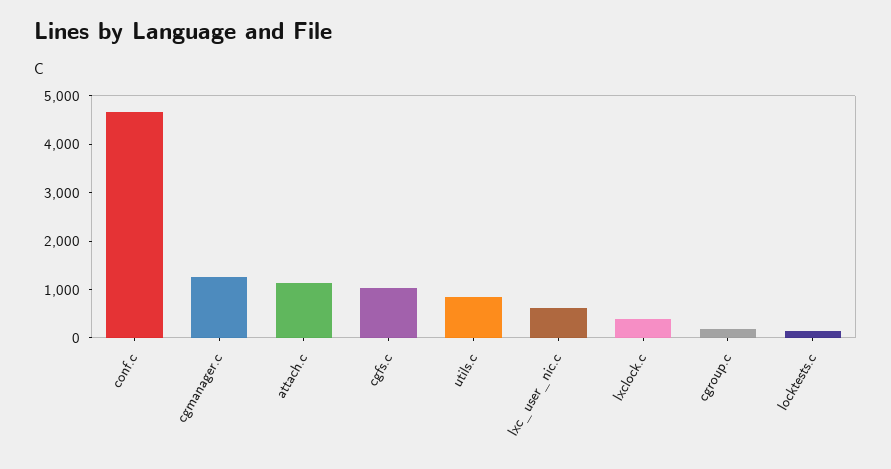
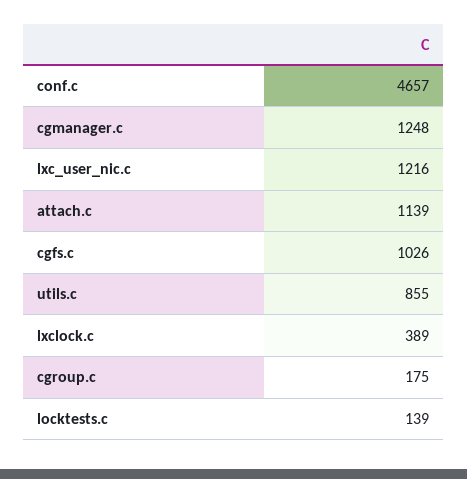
  {
    "conf.c": 4657,
    "cgmanager.c": 1248,
    "attach.c": 1139,
    "cgfs.c": 1026,
    "utils.c": 855,
-   "lxc_user_nic.c": 600,
+   "lxc_user_nic.c": 1216,
    "lxclock.c": 389,
    "cgroup.c": 175,
    "locktests.c": 139
  }

